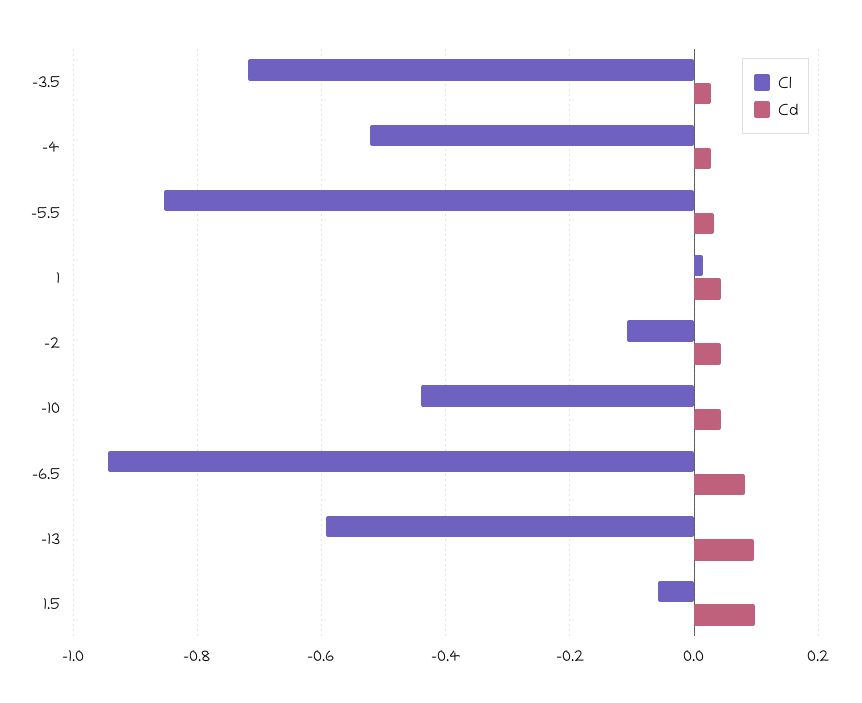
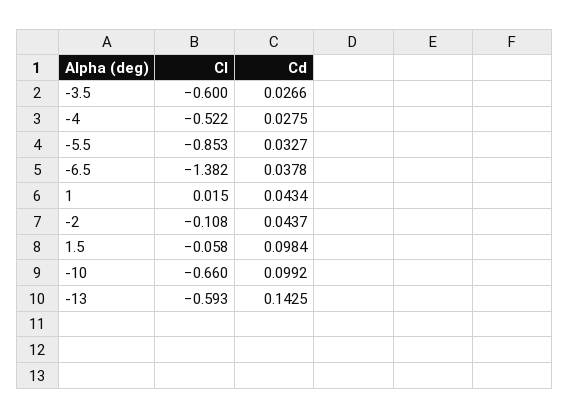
  {
    "Cl": {
-     "-3.5": -0.72,
+     "-3.5": -0.6,
      "-4": -0.522,
      "-5.5": -0.853,
      "1": 0.015,
      "-2": -0.108,
-     "-10": -0.44,
+     "-10": -0.66,
-     "-6.5": -0.94,
+     "-6.5": -1.382,
      "-13": -0.593,
      "1.5": -0.058
    },
    "Cd": {
      "-3.5": 0.0266,
      "-4": 0.0275,
      "-5.5": 0.0327,
      "1": 0.0434,
      "-2": 0.0437,
-     "-10": 0.04,
+     "-10": 0.0992,
-     "-6.5": 0.08,
+     "-6.5": 0.0378,
-     "-13": 0.1,
+     "-13": 0.1425,
      "1.5": 0.0984
    }
  }

